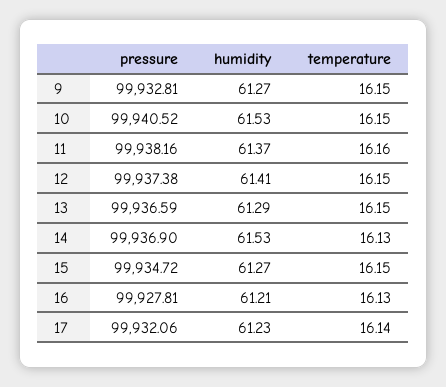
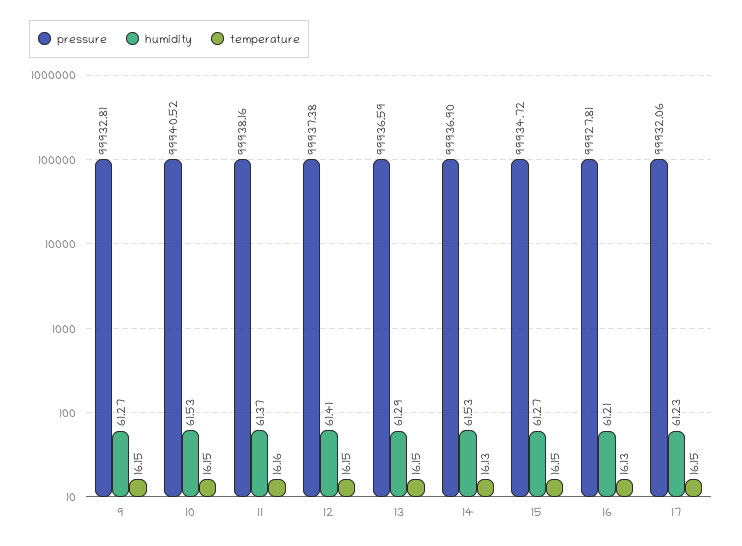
  {
    "pressure": {
      "9": 99932.81,
      "10": 99940.52,
      "11": 99938.16,
      "12": 99937.38,
      "13": 99936.59,
      "14": 99936.9,
      "15": 99934.72,
      "16": 99927.81,
      "17": 99932.06
    },
    "humidity": {
      "9": 61.27,
      "10": 61.53,
      "11": 61.37,
      "12": 61.41,
      "13": 61.29,
      "14": 61.53,
      "15": 61.27,
      "16": 61.21,
      "17": 61.23
    },
    "temperature": {
      "9": 16.15,
      "10": 16.15,
      "11": 16.16,
      "12": 16.15,
      "13": 16.15,
      "14": 16.13,
      "15": 16.15,
      "16": 16.13,
-     "17": 16.14
+     "17": 16.15
    }
  }

